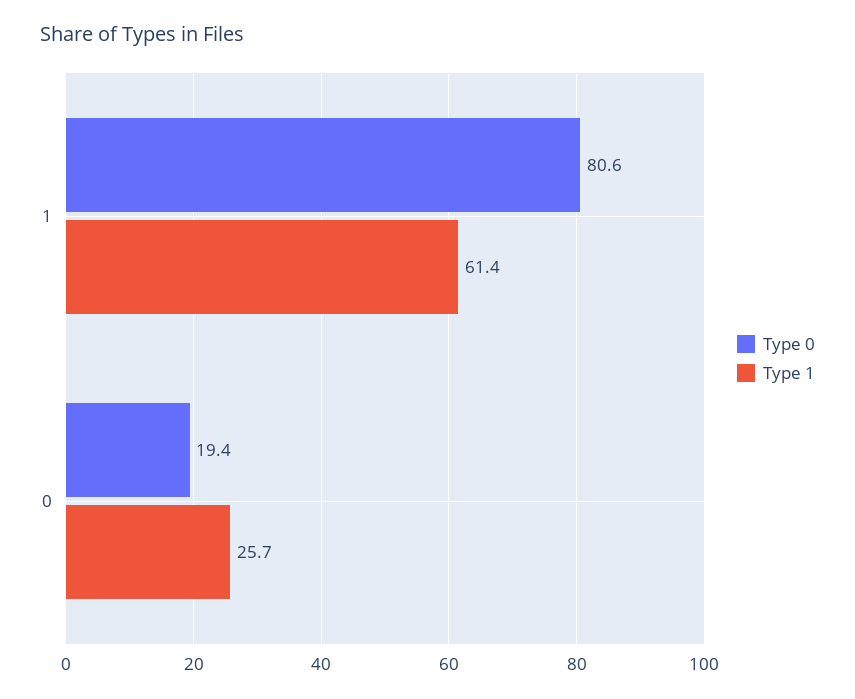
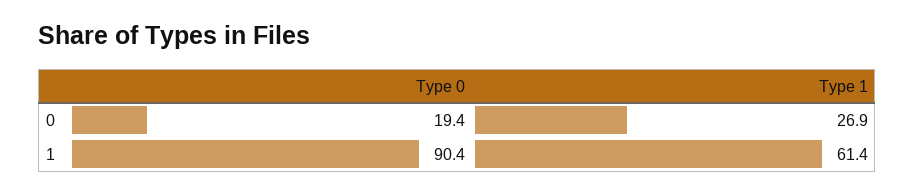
  {
    "Type 0": {
-     "1": 80.6,
+     "1": 90.4,
      "0": 19.4
    },
    "Type 1": {
      "1": 61.4,
-     "0": 25.7
+     "0": 26.9
    }
  }

